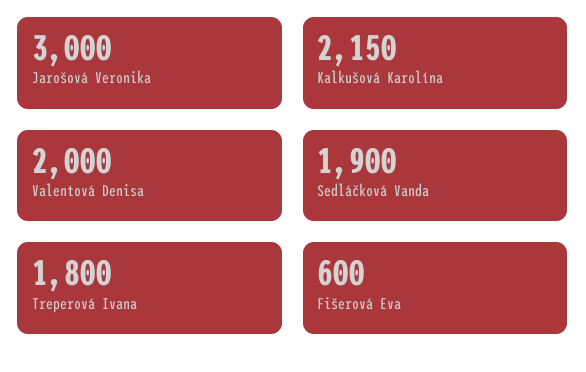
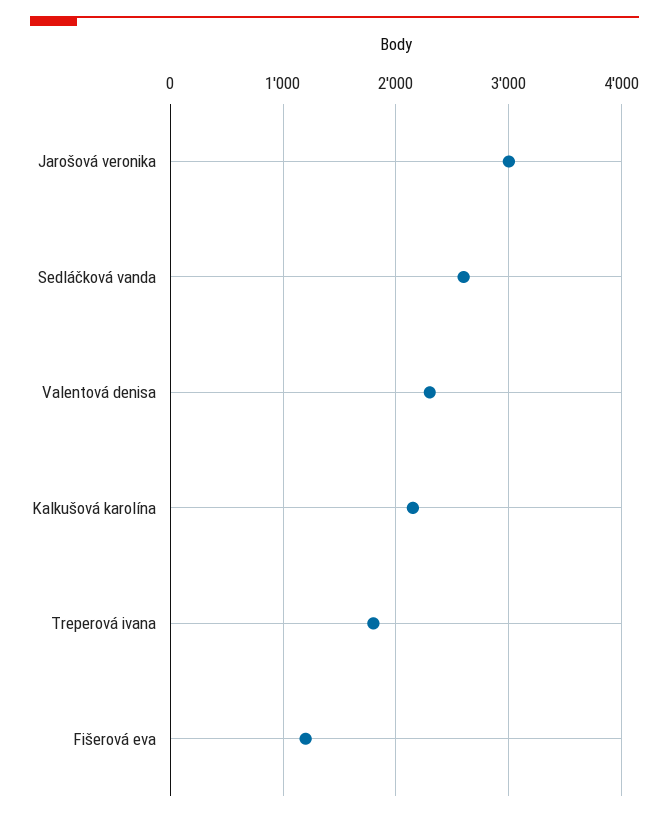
  {
    "Jarošová Veronika": 3000,
    "Kalkušová Karolína": 2150,
-   "Valentová Denisa": 2000,
+   "Valentová Denisa": 2300,
-   "Sedláčková Vanda": 1900,
+   "Sedláčková Vanda": 2600,
    "Treperová Ivana": 1800,
-   "Fišerová Eva": 600
+   "Fišerová Eva": 1200
  }

